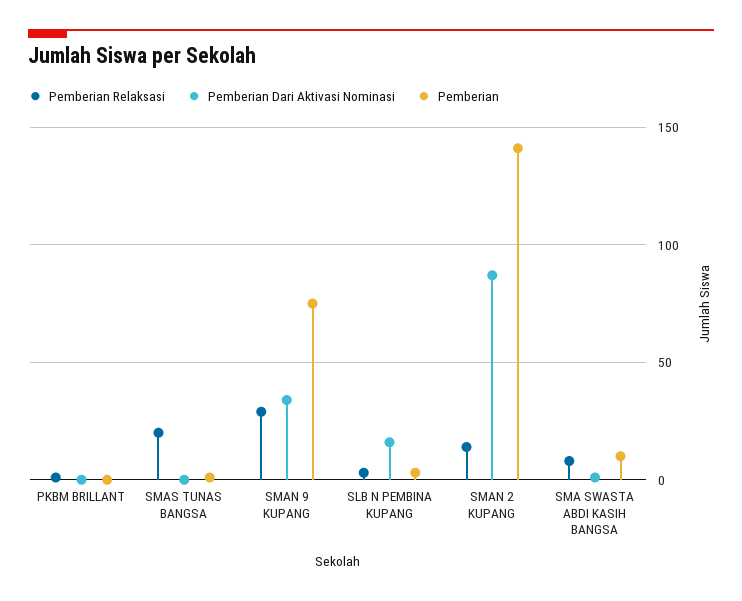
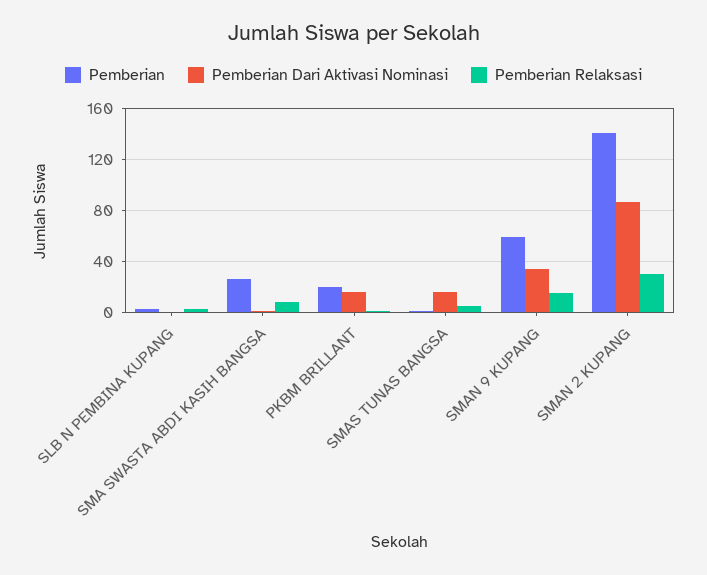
  {
    "Pemberian Relaksasi": {
      "PKBM BRILLANT": 0,
-     "SMAS TUNAS BANGSA": 20,
+     "SMAS TUNAS BANGSA": 5,
-     "SMAN 9 KUPANG": 30,
+     "SMAN 9 KUPANG": 15,
      "SLB N PEMBINA KUPANG": 5,
-     "SMAN 2 KUPANG": 15,
+     "SMAN 2 KUPANG": 30,
      "SMA SWASTA ABDI KASIH BANGSA": 10
    },
    "Pemberian Dari Aktivasi Nominasi": {
-     "PKBM BRILLANT": 0,
+     "PKBM BRILLANT": 15,
-     "SMAS TUNAS BANGSA": 0,
+     "SMAS TUNAS BANGSA": 15,
      "SMAN 9 KUPANG": 35,
-     "SLB N PEMBINA KUPANG": 15,
+     "SLB N PEMBINA KUPANG": 0,
      "SMAN 2 KUPANG": 85,
      "SMA SWASTA ABDI KASIH BANGSA": 0
    },
    "Pemberian": {
-     "PKBM BRILLANT": 0,
+     "PKBM BRILLANT": 20,
      "SMAS TUNAS BANGSA": 0,
-     "SMAN 9 KUPANG": 75,
+     "SMAN 9 KUPANG": 60,
      "SLB N PEMBINA KUPANG": 5,
      "SMAN 2 KUPANG": 140,
-     "SMA SWASTA ABDI KASIH BANGSA": 10
+     "SMA SWASTA ABDI KASIH BANGSA": 25
    }
  }

